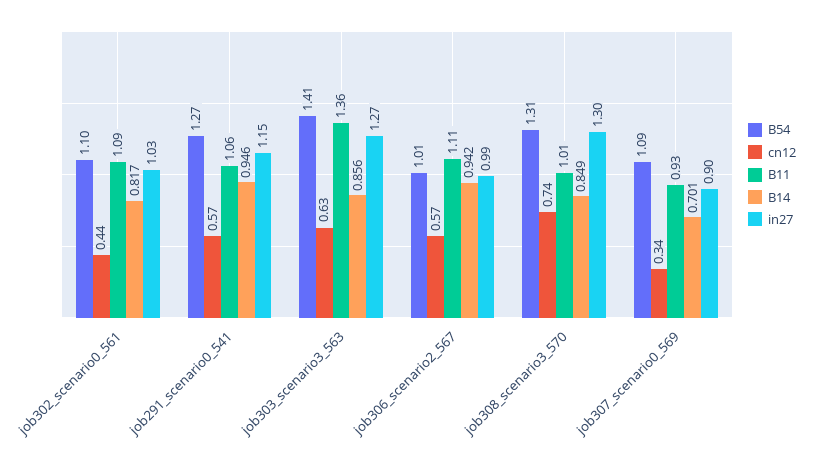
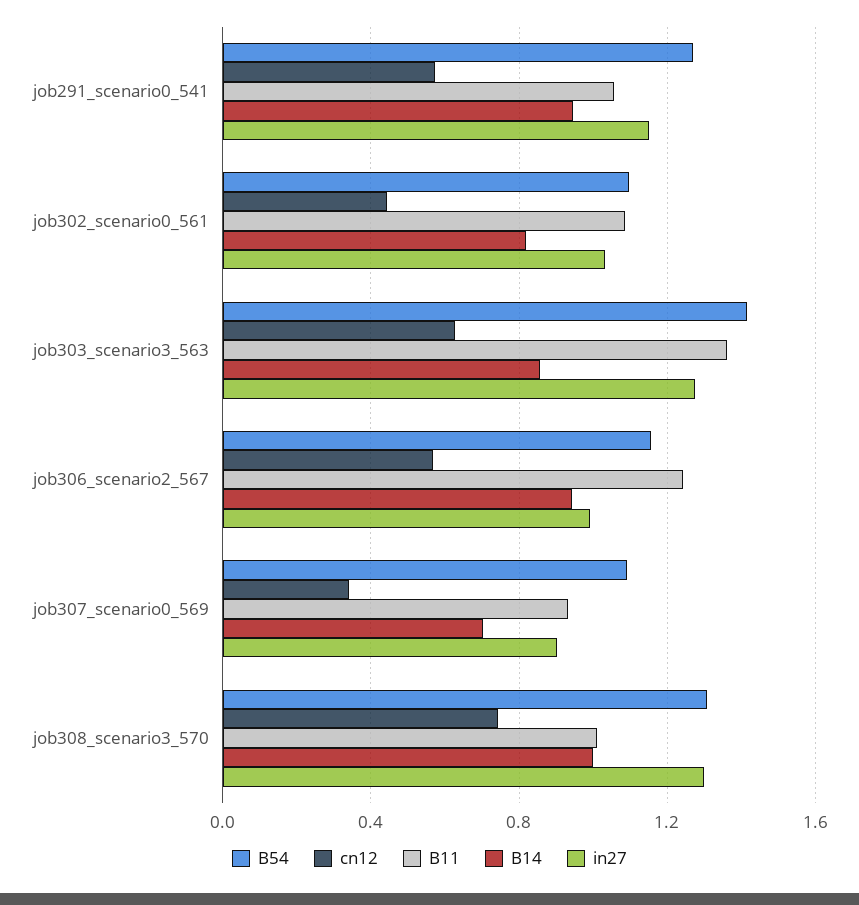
  {
    "B54": {
      "job302_scenario0_561": 1.1,
      "job291_scenario0_541": 1.27,
      "job303_scenario3_563": 1.41,
-     "job306_scenario2_567": 1.01,
+     "job306_scenario2_567": 1.15,
      "job308_scenario3_570": 1.31,
      "job307_scenario0_569": 1.09
    },
    "cn12": {
      "job302_scenario0_561": 0.44,
      "job291_scenario0_541": 0.57,
      "job303_scenario3_563": 0.63,
      "job306_scenario2_567": 0.57,
      "job308_scenario3_570": 0.74,
      "job307_scenario0_569": 0.34
    },
    "B11": {
      "job302_scenario0_561": 1.09,
      "job291_scenario0_541": 1.06,
      "job303_scenario3_563": 1.36,
-     "job306_scenario2_567": 1.11,
+     "job306_scenario2_567": 1.25,
      "job308_scenario3_570": 1.01,
      "job307_scenario0_569": 0.93
    },
    "B14": {
      "job302_scenario0_561": 0.817,
      "job291_scenario0_541": 0.946,
      "job303_scenario3_563": 0.856,
      "job306_scenario2_567": 0.942,
-     "job308_scenario3_570": 0.849,
+     "job308_scenario3_570": 1,
      "job307_scenario0_569": 0.701
    },
    "in27": {
      "job302_scenario0_561": 1.03,
      "job291_scenario0_541": 1.15,
      "job303_scenario3_563": 1.27,
      "job306_scenario2_567": 0.99,
      "job308_scenario3_570": 1.3,
      "job307_scenario0_569": 0.9
    }
  }

